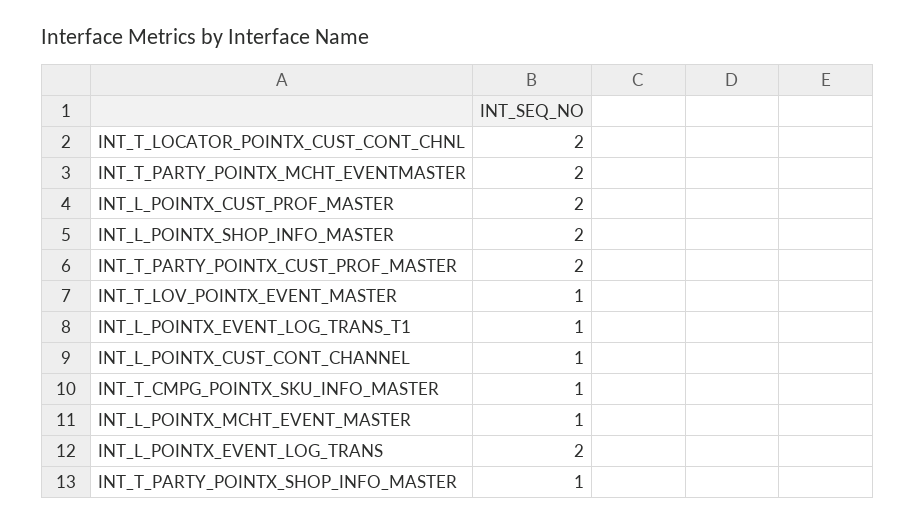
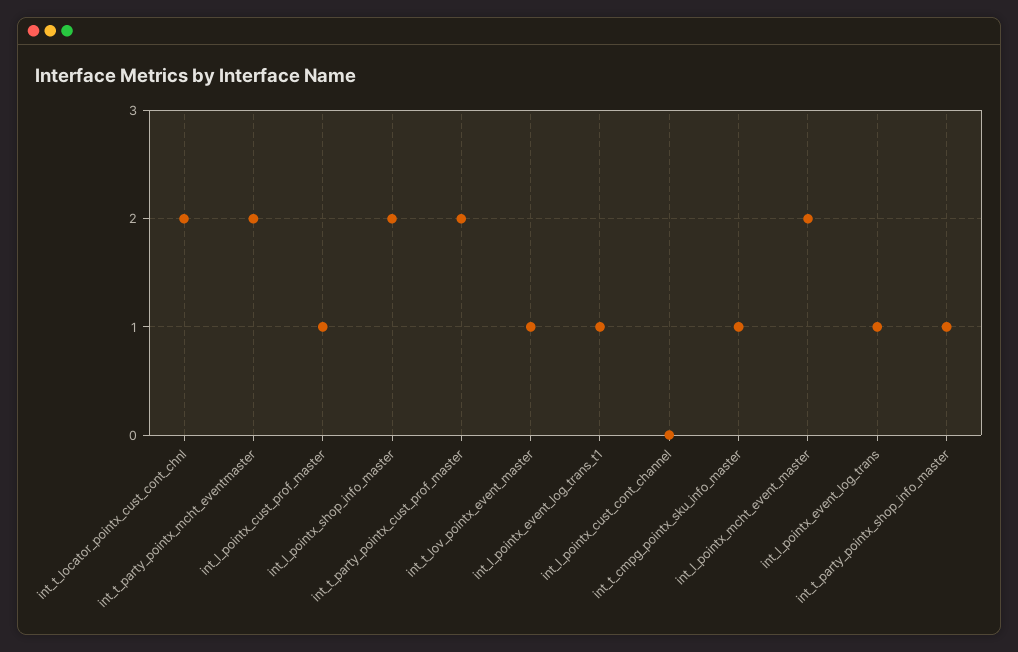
  {
    "INT_T_LOCATOR_POINTX_CUST_CONT_CHNL": 2,
    "INT_T_PARTY_POINTX_MCHT_EVENTMASTER": 2,
-   "INT_L_POINTX_CUST_PROF_MASTER": 2,
+   "INT_L_POINTX_CUST_PROF_MASTER": 1,
    "INT_L_POINTX_SHOP_INFO_MASTER": 2,
    "INT_T_PARTY_POINTX_CUST_PROF_MASTER": 2,
    "INT_T_LOV_POINTX_EVENT_MASTER": 1,
    "INT_L_POINTX_EVENT_LOG_TRANS_T1": 1,
-   "INT_L_POINTX_CUST_CONT_CHANNEL": 1,
+   "INT_L_POINTX_CUST_CONT_CHANNEL": 0,
    "INT_T_CMPG_POINTX_SKU_INFO_MASTER": 1,
-   "INT_L_POINTX_MCHT_EVENT_MASTER": 1,
+   "INT_L_POINTX_MCHT_EVENT_MASTER": 2,
-   "INT_L_POINTX_EVENT_LOG_TRANS": 2,
+   "INT_L_POINTX_EVENT_LOG_TRANS": 1,
    "INT_T_PARTY_POINTX_SHOP_INFO_MASTER": 1
  }

